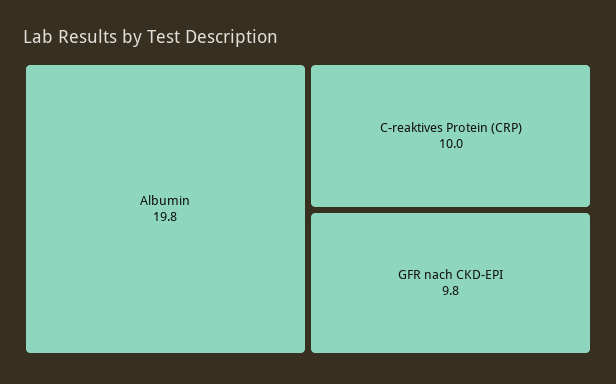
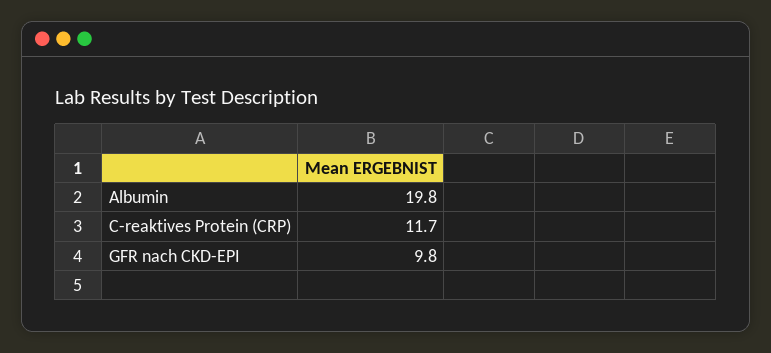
  {
    "Albumin": 19.8,
-   "C-reaktives Protein (CRP)": 10,
+   "C-reaktives Protein (CRP)": 11.7,
    "GFR nach CKD-EPI": 9.8
  }

